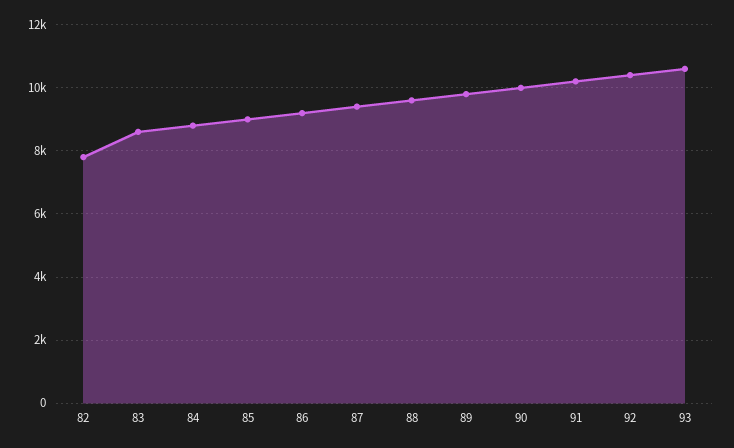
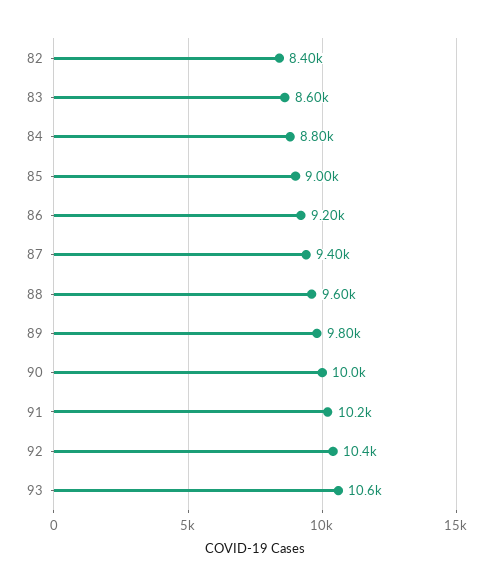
  {
-   "82": 7800,
+   "82": 8400,
    "83": 8600,
    "84": 8800,
    "85": 9000,
    "86": 9200,
    "87": 9400,
    "88": 9600,
    "89": 9800,
    "90": 10000,
    "91": 10200,
    "92": 10400,
    "93": 10600
  }

